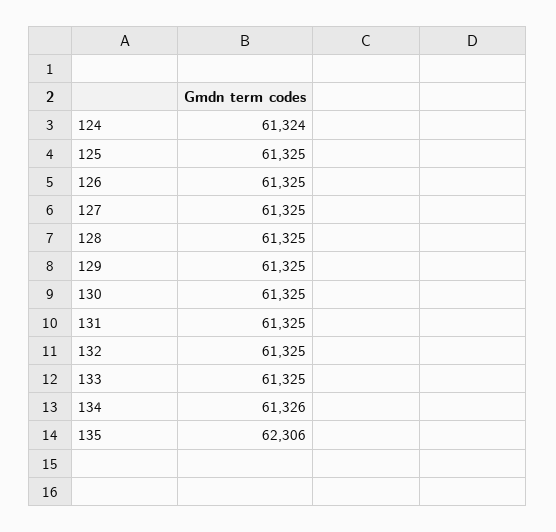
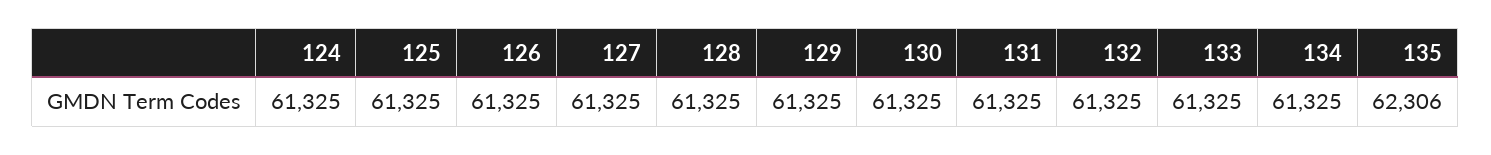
  {
-   "124": 61324,
+   "124": 61325,
    "125": 61325,
    "126": 61325,
    "127": 61325,
    "128": 61325,
    "129": 61325,
    "130": 61325,
    "131": 61325,
    "132": 61325,
    "133": 61325,
-   "134": 61326,
+   "134": 61325,
    "135": 62306
  }

